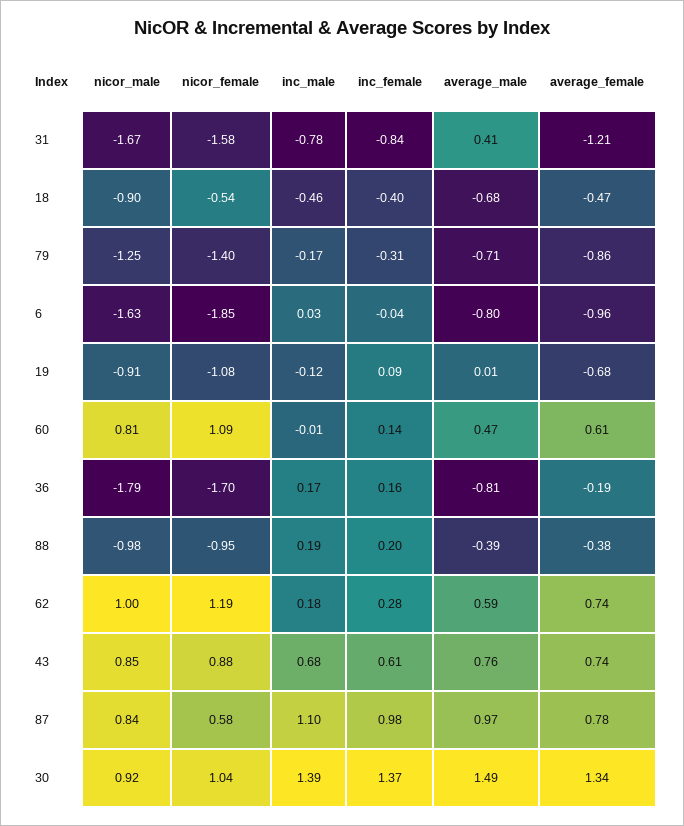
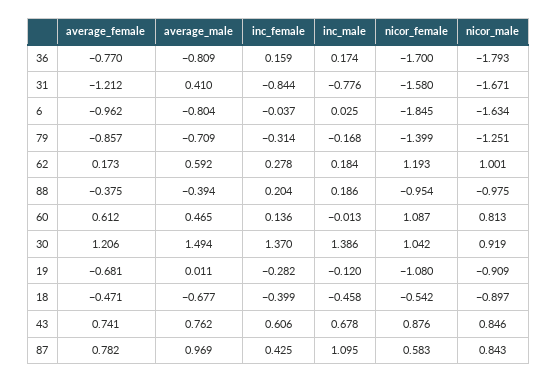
  {
    "nicor_male": {
      "31": -1.671,
      "18": -0.897,
      "79": -1.251,
      "6": -1.634,
      "19": -0.909,
      "60": 0.813,
      "36": -1.793,
      "88": -0.975,
      "62": 1.001,
      "43": 0.846,
      "87": 0.843,
      "30": 0.919
    },
    "nicor_female": {
      "31": -1.58,
      "18": -0.542,
      "79": -1.399,
      "6": -1.845,
      "19": -1.08,
      "60": 1.087,
      "36": -1.7,
      "88": -0.954,
      "62": 1.193,
      "43": 0.876,
      "87": 0.583,
      "30": 1.042
    },
    "inc_male": {
      "31": -0.776,
      "18": -0.458,
      "79": -0.168,
      "6": 0.025,
      "19": -0.12,
      "60": -0.013,
      "36": 0.174,
      "88": 0.186,
      "62": 0.184,
      "43": 0.678,
      "87": 1.095,
      "30": 1.386
    },
    "inc_female": {
      "31": -0.844,
      "18": -0.399,
      "79": -0.314,
      "6": -0.037,
-     "19": 0.09,
+     "19": -0.282,
      "60": 0.136,
      "36": 0.159,
      "88": 0.204,
      "62": 0.278,
      "43": 0.606,
-     "87": 0.98,
+     "87": 0.425,
      "30": 1.37
    },
    "average_male": {
      "31": 0.41,
      "18": -0.677,
      "79": -0.709,
      "6": -0.804,
      "19": 0.011,
      "60": 0.465,
      "36": -0.809,
      "88": -0.394,
      "62": 0.592,
      "43": 0.762,
      "87": 0.969,
      "30": 1.494
    },
    "average_female": {
      "31": -1.212,
      "18": -0.471,
      "79": -0.857,
      "6": -0.962,
      "19": -0.681,
      "60": 0.612,
-     "36": -0.19,
+     "36": -0.77,
      "88": -0.375,
-     "62": 0.74,
+     "62": 0.173,
      "43": 0.741,
      "87": 0.782,
-     "30": 1.34
+     "30": 1.206
    }
  }

